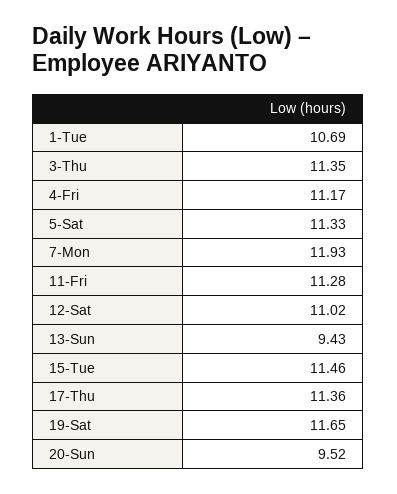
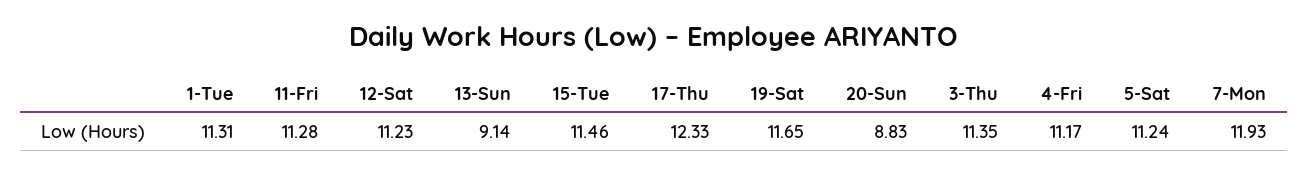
  {
-   "1-Tue": 10.69,
+   "1-Tue": 11.31,
    "3-Thu": 11.35,
    "4-Fri": 11.17,
-   "5-Sat": 11.33,
+   "5-Sat": 11.24,
    "7-Mon": 11.93,
    "11-Fri": 11.28,
-   "12-Sat": 11.02,
+   "12-Sat": 11.23,
-   "13-Sun": 9.43,
+   "13-Sun": 9.14,
    "15-Tue": 11.46,
-   "17-Thu": 11.36,
+   "17-Thu": 12.33,
    "19-Sat": 11.65,
-   "20-Sun": 9.52
+   "20-Sun": 8.83
  }

